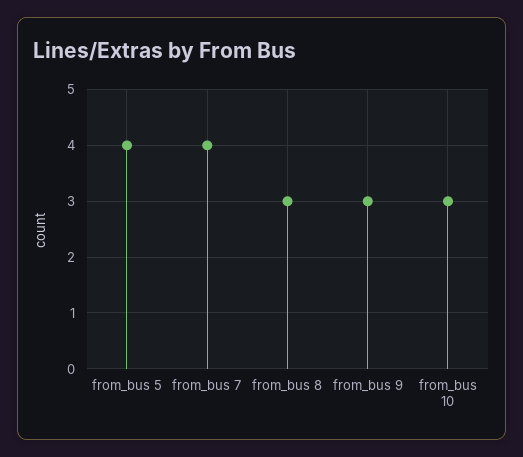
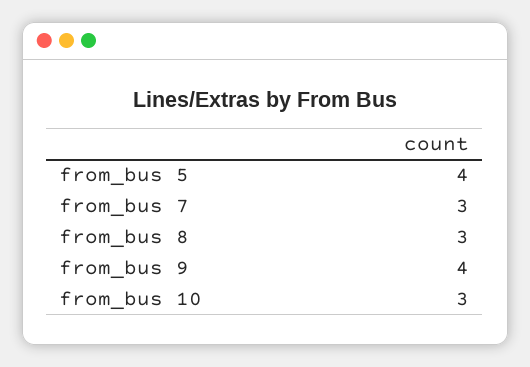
  {
    "from_bus 5": 4,
-   "from_bus 7": 4,
+   "from_bus 7": 3,
    "from_bus 8": 3,
-   "from_bus 9": 3,
+   "from_bus 9": 4,
    "from_bus 10": 3
  }

